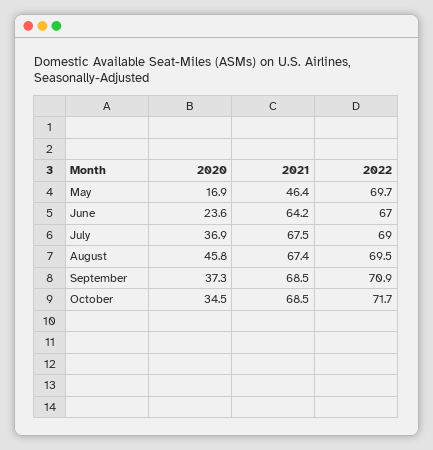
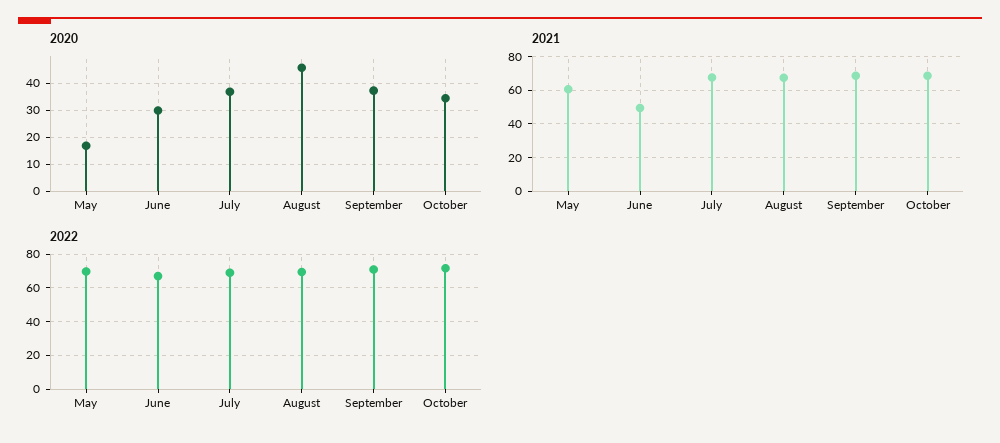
  {
    "2020": {
      "May": 16.9,
-     "June": 23.6,
+     "June": 30,
      "July": 36.9,
      "August": 45.8,
      "September": 37.3,
      "October": 34.5
    },
    "2021": {
-     "May": 46.4,
+     "May": 60,
-     "June": 64.2,
+     "June": 50,
      "July": 67.5,
      "August": 67.4,
      "September": 68.5,
      "October": 68.5
    },
    "2022": {
      "May": 69.7,
      "June": 67,
      "July": 69,
      "August": 69.5,
      "September": 70.9,
      "October": 71.7
    }
  }

